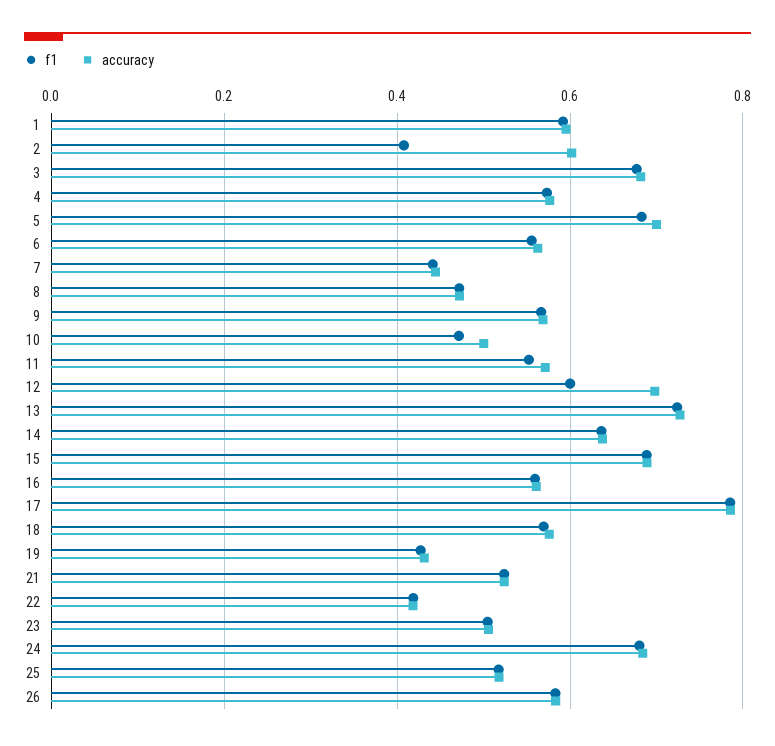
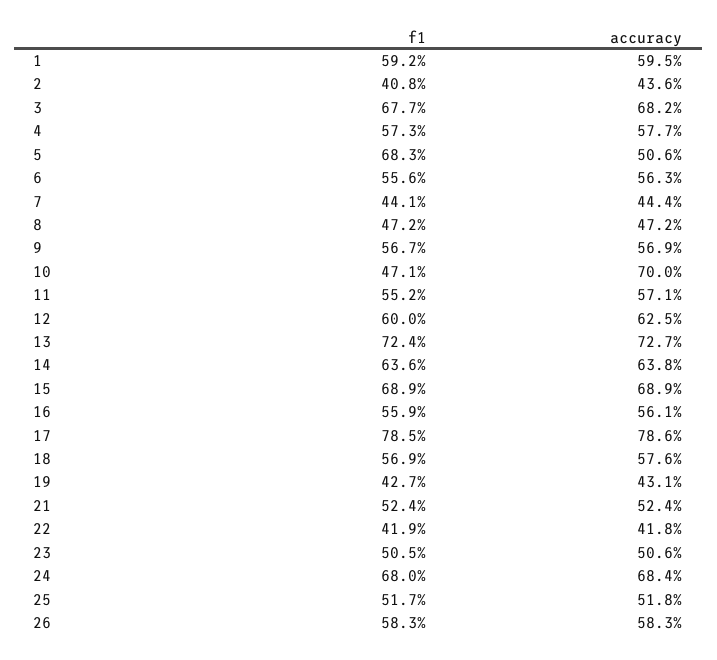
  {
    "f1": {
      "1": 0.592,
      "2": 0.408,
      "3": 0.677,
      "4": 0.573,
      "5": 0.683,
      "6": 0.556,
      "7": 0.441,
      "8": 0.472,
      "9": 0.567,
      "10": 0.471,
      "11": 0.552,
      "12": 0.6,
      "13": 0.724,
      "14": 0.636,
      "15": 0.689,
      "16": 0.559,
      "17": 0.785,
      "18": 0.569,
      "19": 0.427,
      "21": 0.524,
      "22": 0.419,
      "23": 0.505,
      "24": 0.68,
      "25": 0.517,
      "26": 0.583
    },
    "accuracy": {
      "1": 0.595,
-     "2": 0.6,
+     "2": 0.436,
      "3": 0.682,
      "4": 0.577,
-     "5": 0.7,
+     "5": 0.506,
      "6": 0.563,
      "7": 0.444,
      "8": 0.472,
      "9": 0.569,
-     "10": 0.5,
+     "10": 0.7,
      "11": 0.571,
-     "12": 0.7,
+     "12": 0.625,
      "13": 0.727,
      "14": 0.638,
      "15": 0.689,
      "16": 0.561,
      "17": 0.786,
      "18": 0.576,
      "19": 0.431,
      "21": 0.524,
      "22": 0.418,
      "23": 0.506,
      "24": 0.684,
      "25": 0.518,
      "26": 0.583
    }
  }

